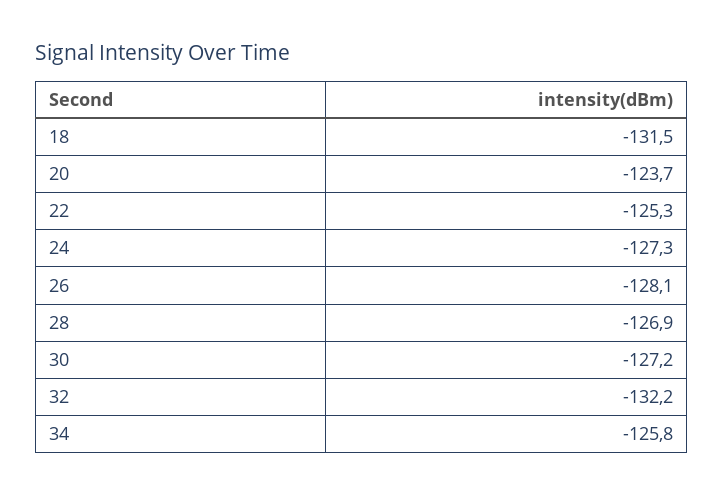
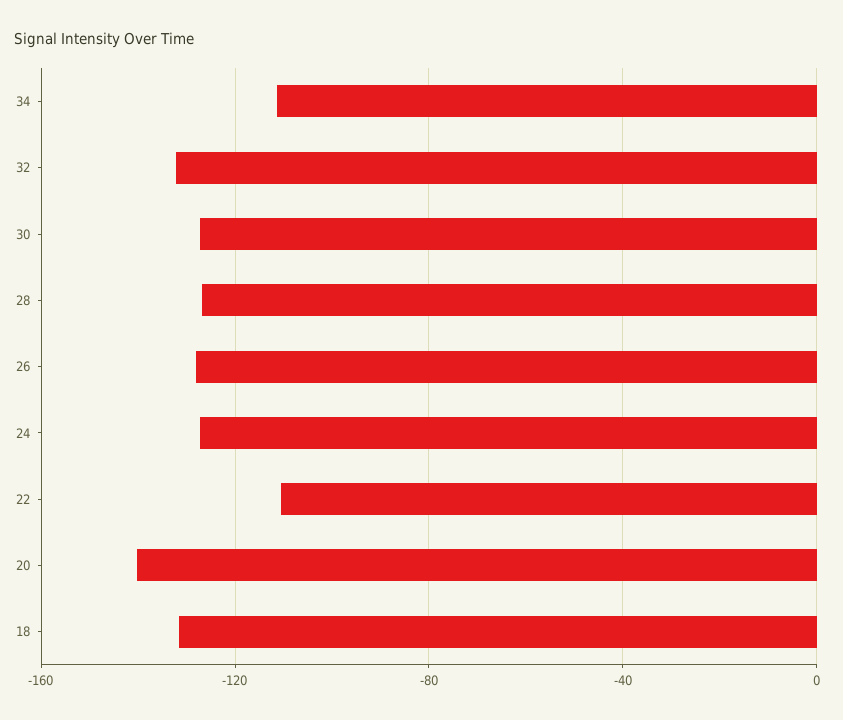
  {
    "18": -131.5,
-   "20": -123.7,
+   "20": -140,
-   "22": -125.3,
+   "22": -110,
    "24": -127.3,
    "26": -128.1,
    "28": -126.9,
    "30": -127.2,
    "32": -132.2,
-   "34": -125.8
+   "34": -110
  }

